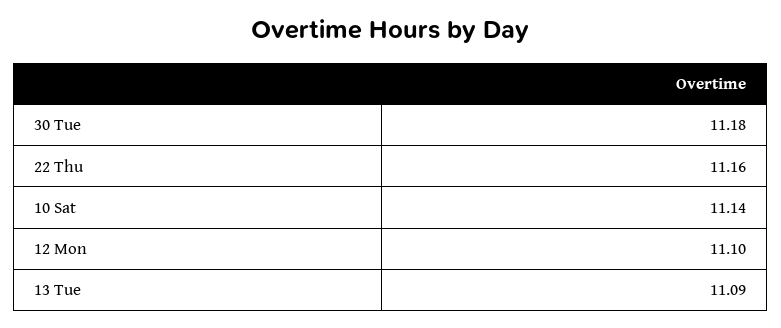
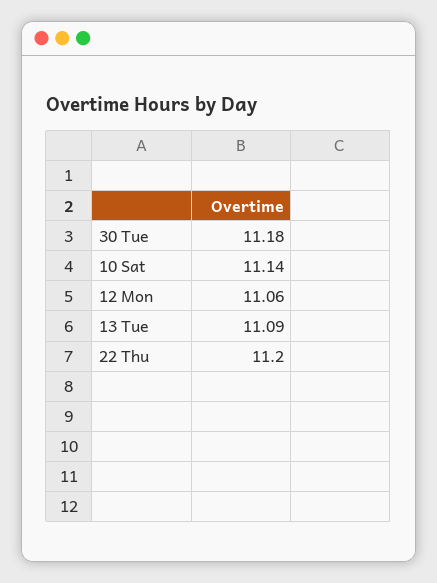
  {
    "30 Tue": 11.18,
-   "22 Thu": 11.16,
+   "22 Thu": 11.2,
    "10 Sat": 11.14,
-   "12 Mon": 11.1,
+   "12 Mon": 11.06,
    "13 Tue": 11.09
  }

